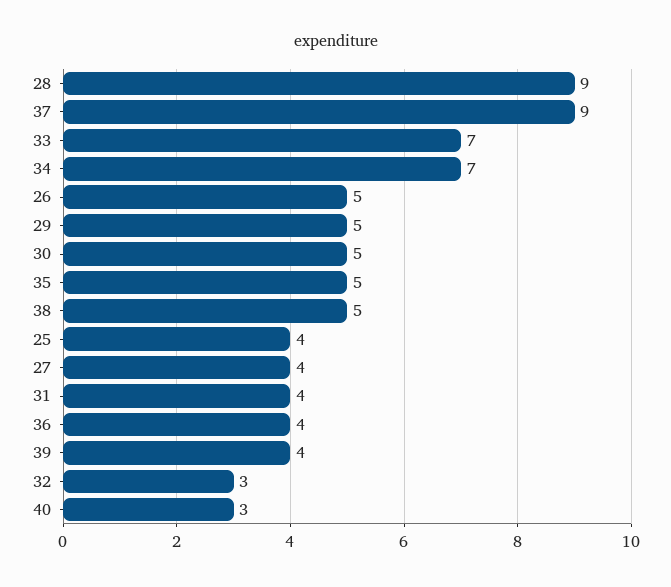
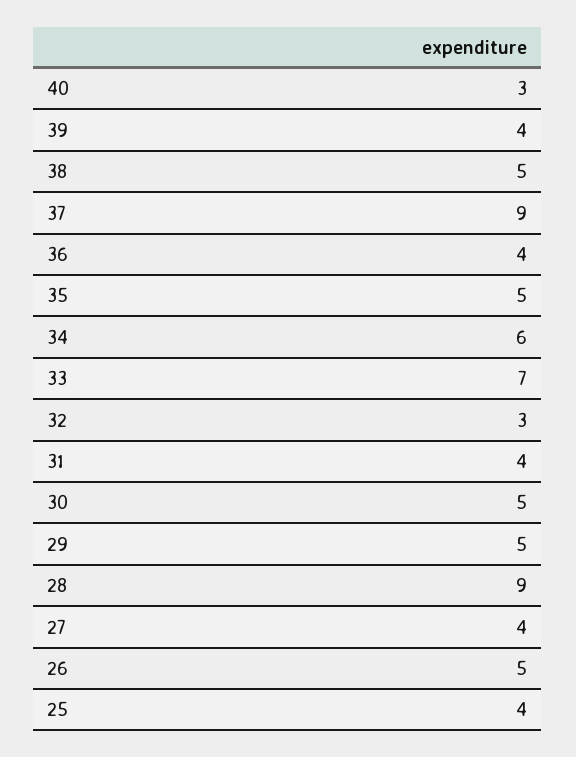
  {
    "28": 9,
    "37": 9,
    "33": 7,
-   "34": 7,
+   "34": 6,
    "26": 5,
    "29": 5,
    "30": 5,
    "35": 5,
    "38": 5,
    "25": 4,
    "27": 4,
    "31": 4,
    "36": 4,
    "39": 4,
    "32": 3,
    "40": 3
  }

